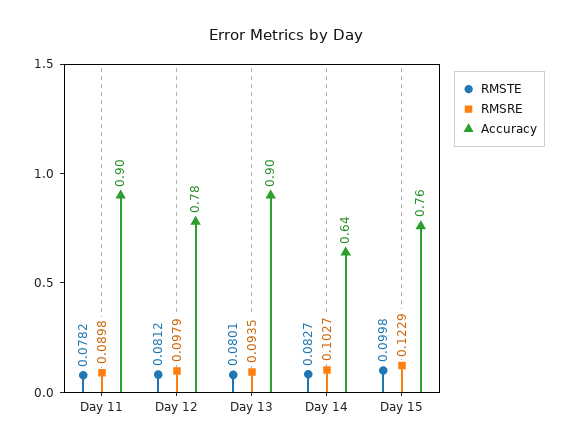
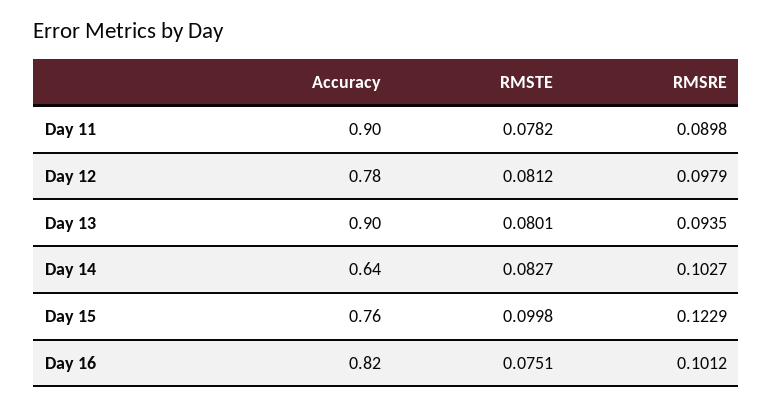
  {
    "RMSTE": {
      "Day 11": 0.0782,
      "Day 12": 0.0812,
      "Day 13": 0.0801,
      "Day 14": 0.0827,
-     "Day 15": 0.0998
+     "Day 15": 0.0998,
+     "Day 16": 0.0751
    },
    "RMSRE": {
      "Day 11": 0.0898,
      "Day 12": 0.0979,
      "Day 13": 0.0935,
      "Day 14": 0.1027,
-     "Day 15": 0.1229
+     "Day 15": 0.1229,
+     "Day 16": 0.1012
    },
    "Accuracy": {
      "Day 11": 0.9,
      "Day 12": 0.78,
      "Day 13": 0.9,
      "Day 14": 0.64,
-     "Day 15": 0.76
+     "Day 15": 0.76,
+     "Day 16": 0.82
    }
  }

